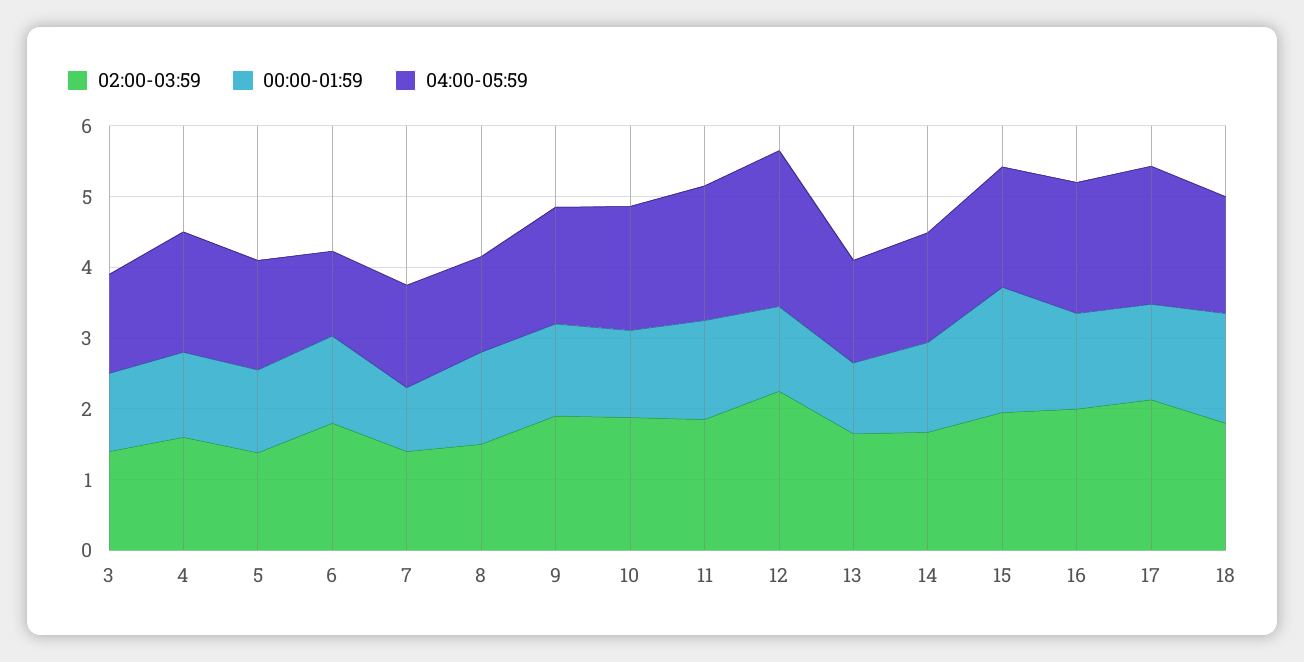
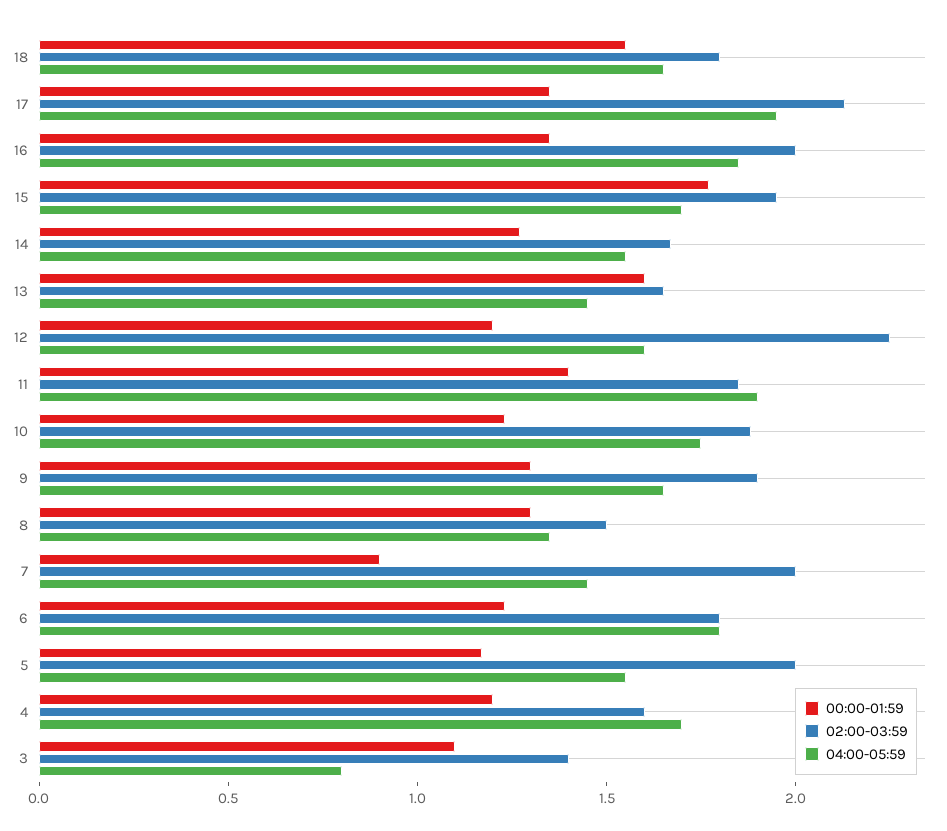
  {
    "02:00-03:59": {
      "3": 1.4,
      "4": 1.6,
-     "5": 1.4,
+     "5": 2,
      "6": 1.8,
-     "7": 1.4,
+     "7": 2,
      "8": 1.5,
      "9": 1.9,
      "10": 1.9,
      "11": 1.9,
      "12": 2.3,
      "13": 1.7,
      "14": 1.7,
      "15": 2,
      "16": 2,
      "17": 2.1,
      "18": 1.8
    },
    "00:00-01:59": {
      "3": 1.1,
      "4": 1.2,
      "5": 1.2,
      "6": 1.2,
      "7": 0.9,
      "8": 1.3,
      "9": 1.3,
      "10": 1.2,
      "11": 1.4,
      "12": 1.2,
-     "13": 1,
+     "13": 1.6,
      "14": 1.3,
      "15": 1.8,
      "16": 1.4,
      "17": 1.4,
      "18": 1.6
    },
    "04:00-05:59": {
-     "3": 1.4,
+     "3": 0.8,
      "4": 1.7,
      "5": 1.6,
-     "6": 1.2,
+     "6": 1.8,
      "7": 1.5,
      "8": 1.4,
      "9": 1.7,
      "10": 1.8,
      "11": 1.9,
-     "12": 2.2,
+     "12": 1.6,
      "13": 1.5,
      "14": 1.6,
      "15": 1.7,
      "16": 1.9,
      "17": 2,
      "18": 1.7
    }
  }

